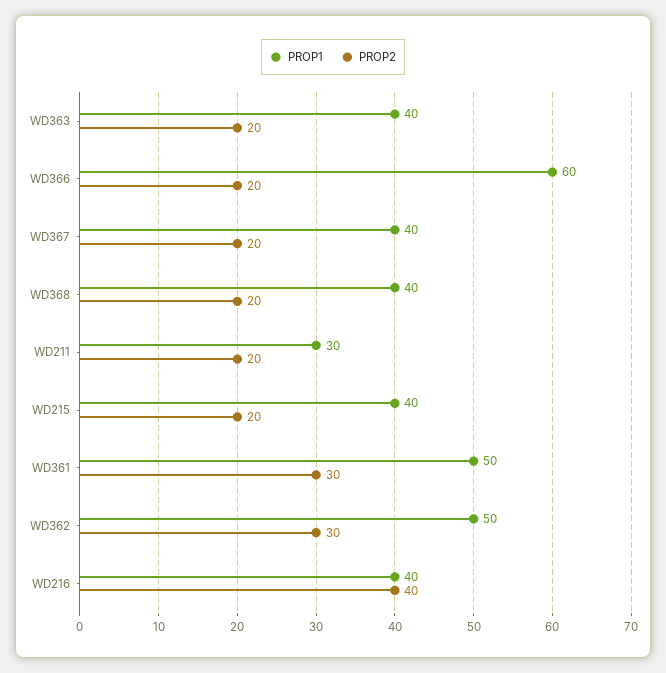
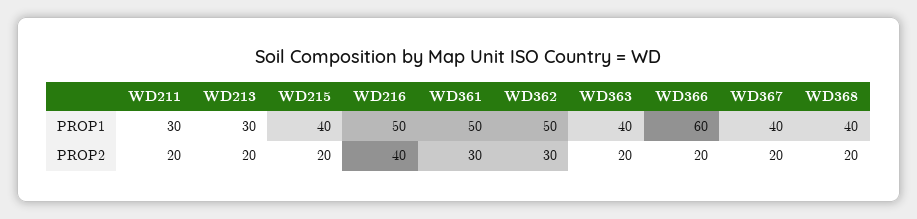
  {
    "PROP1": {
      "WD363": 40,
      "WD366": 60,
      "WD367": 40,
      "WD368": 40,
      "WD211": 30,
      "WD215": 40,
      "WD361": 50,
      "WD362": 50,
-     "WD216": 40
+     "WD216": 50,
+     "WD213": 30
    },
    "PROP2": {
      "WD363": 20,
      "WD366": 20,
      "WD367": 20,
      "WD368": 20,
      "WD211": 20,
      "WD215": 20,
      "WD361": 30,
      "WD362": 30,
-     "WD216": 40
+     "WD216": 40,
+     "WD213": 20
    }
  }

